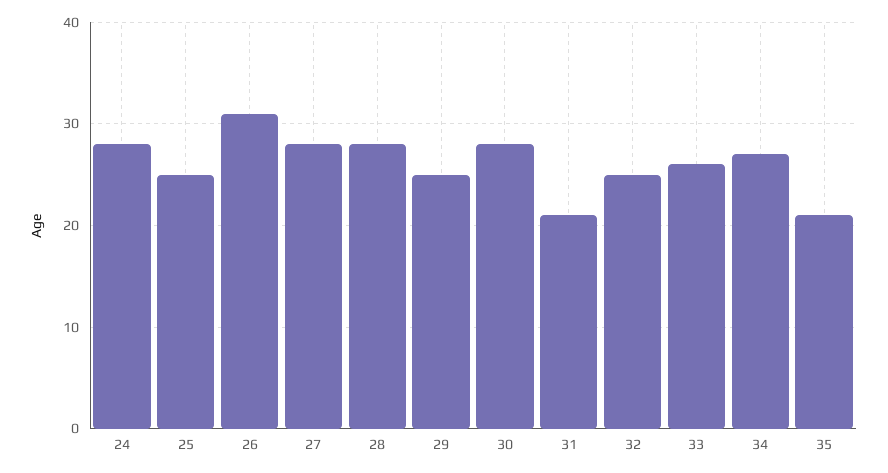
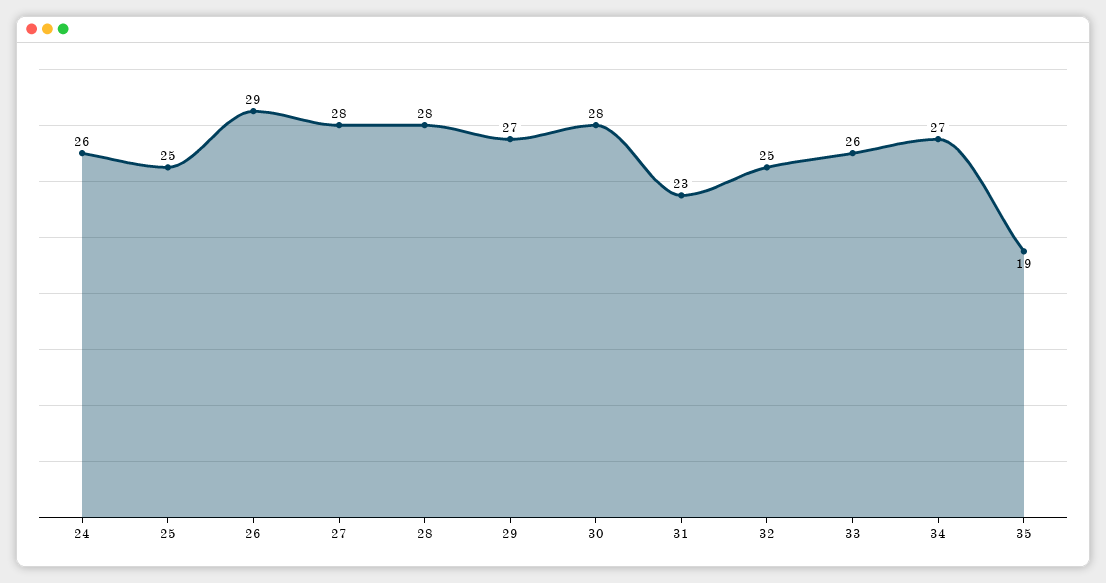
  {
-   "24": 28,
+   "24": 26,
    "25": 25,
-   "26": 31,
+   "26": 29,
    "27": 28,
    "28": 28,
-   "29": 25,
+   "29": 27,
    "30": 28,
-   "31": 21,
+   "31": 23,
    "32": 25,
    "33": 26,
    "34": 27,
-   "35": 21
+   "35": 19
  }

